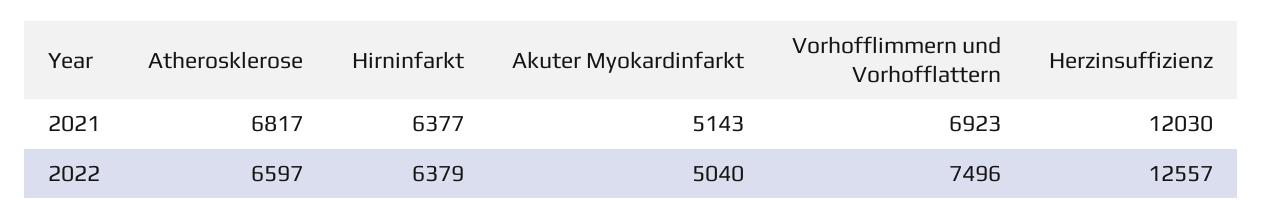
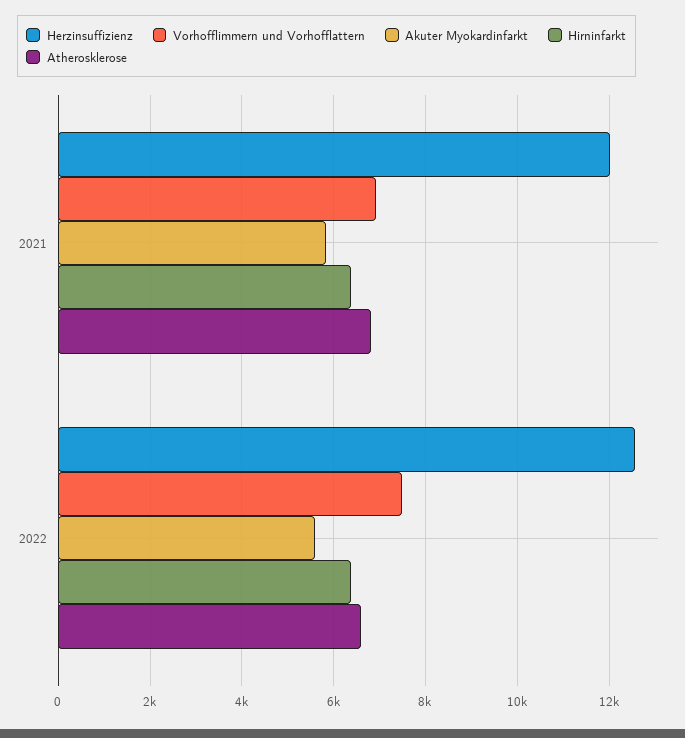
  {
    "Atherosklerose": {
      "2021": 6817,
      "2022": 6597
    },
    "Hirninfarkt": {
      "2021": 6377,
      "2022": 6379
    },
    "Akuter Myokardinfarkt": {
-     "2021": 5143,
+     "2021": 5800,
-     "2022": 5040
+     "2022": 5600
    },
    "Vorhofflimmern und Vorhofflattern": {
      "2021": 6923,
      "2022": 7496
    },
    "Herzinsuffizienz": {
      "2021": 12030,
      "2022": 12557
    }
  }

